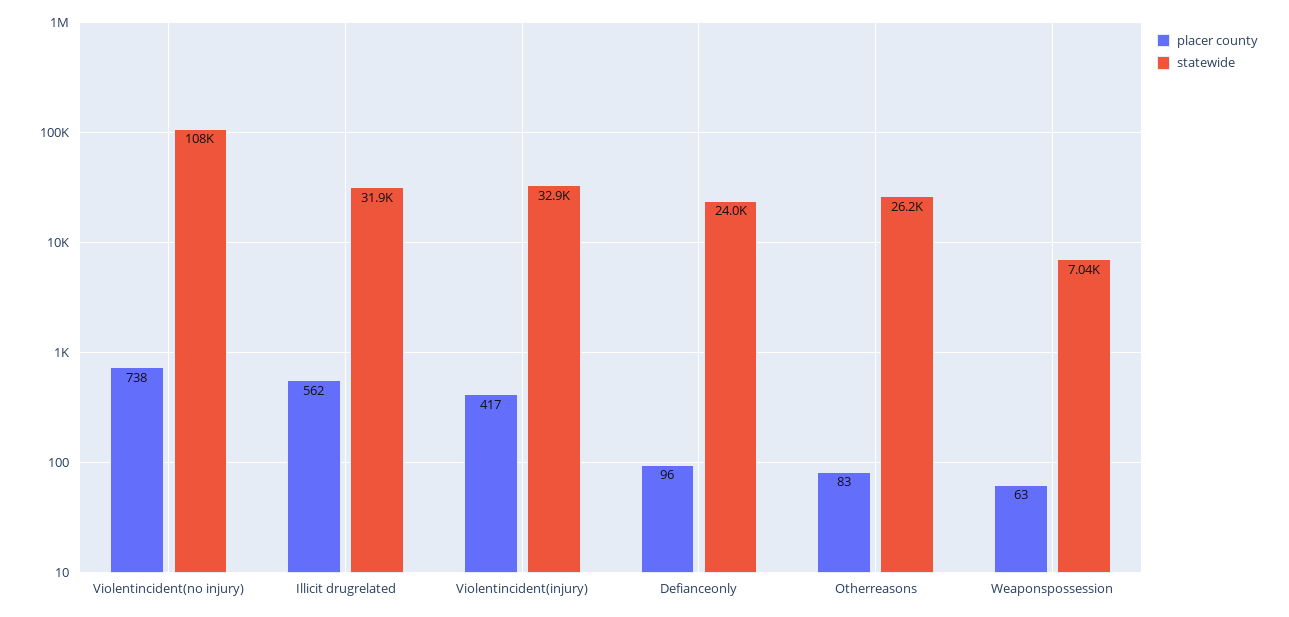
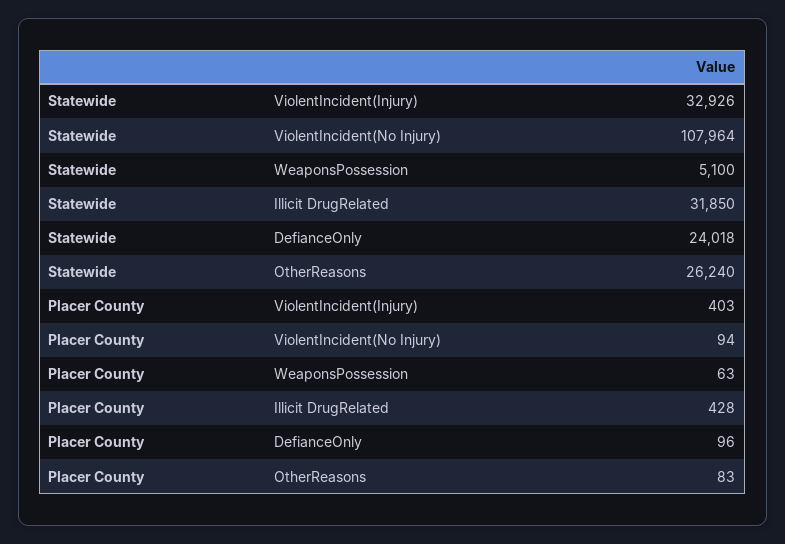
  {
    "placer county": {
-     "Violentincident(no injury)": 738,
+     "Violentincident(no injury)": 94,
-     "Illicit drugrelated": 562,
+     "Illicit drugrelated": 428,
-     "Violentincident(injury)": 417,
+     "Violentincident(injury)": 403,
      "Defianceonly": 96,
      "Otherreasons": 83,
      "Weaponspossession": 63
    },
    "statewide": {
      "Violentincident(no injury)": 107964,
      "Illicit drugrelated": 31850,
      "Violentincident(injury)": 32926,
      "Defianceonly": 24018,
      "Otherreasons": 26240,
-     "Weaponspossession": 7040
+     "Weaponspossession": 5100
    }
  }

